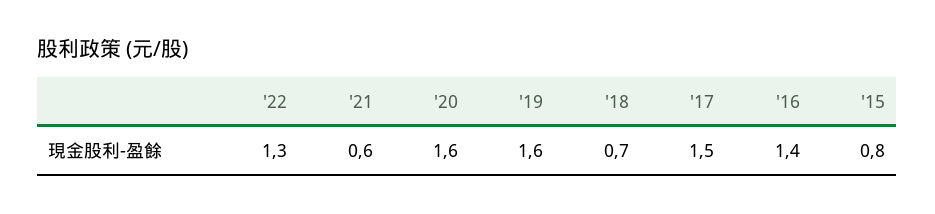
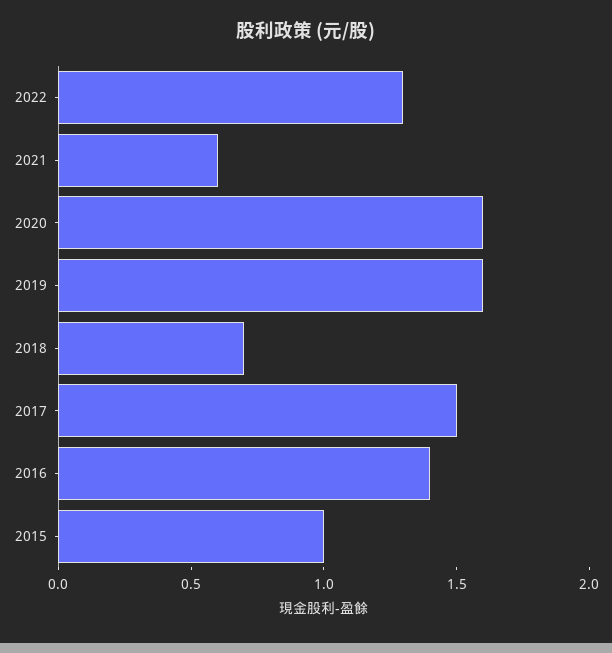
  {
    "'22": 1.3,
    "'21": 0.6,
    "'20": 1.6,
    "'19": 1.6,
    "'18": 0.7,
    "'17": 1.5,
    "'16": 1.4,
-   "'15": 0.8
+   "'15": 1
  }

